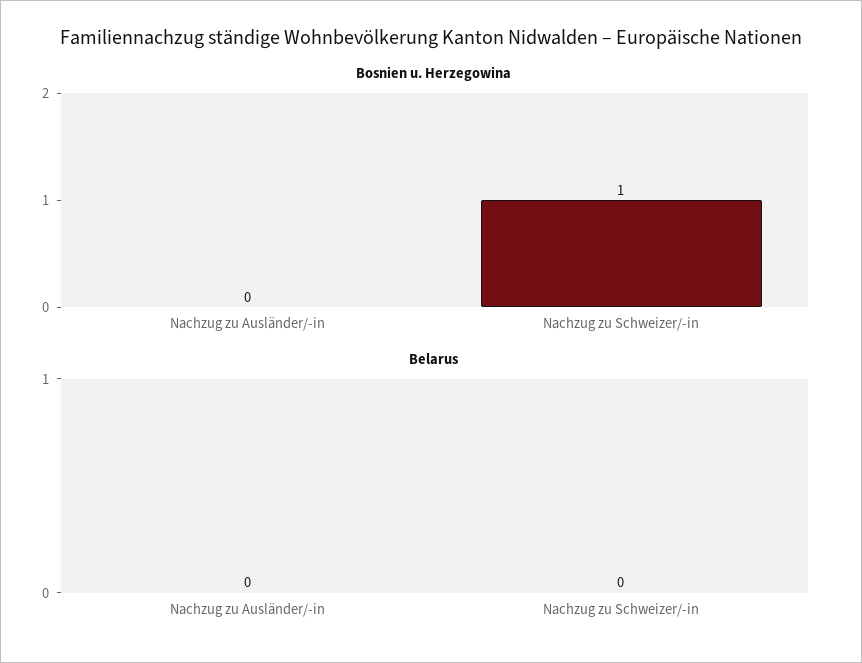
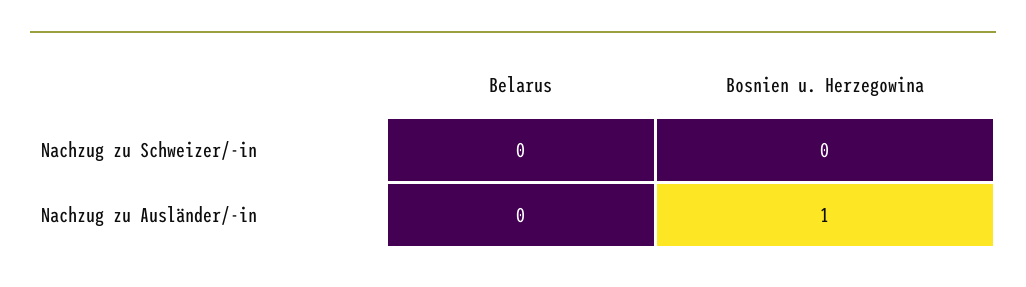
  {
    "Bosnien u. Herzegowina": {
-     "Nachzug zu Ausländer/-in": 0,
+     "Nachzug zu Ausländer/-in": 1,
-     "Nachzug zu Schweizer/-in": 1
+     "Nachzug zu Schweizer/-in": 0
    },
    "Belarus": {
      "Nachzug zu Ausländer/-in": 0,
      "Nachzug zu Schweizer/-in": 0
    }
  }

